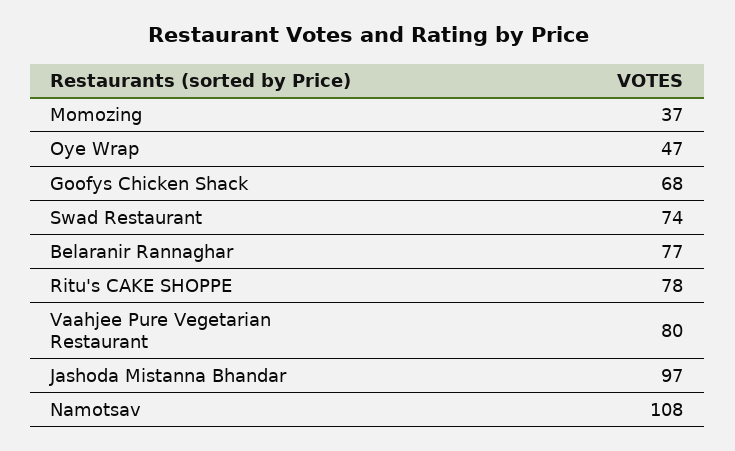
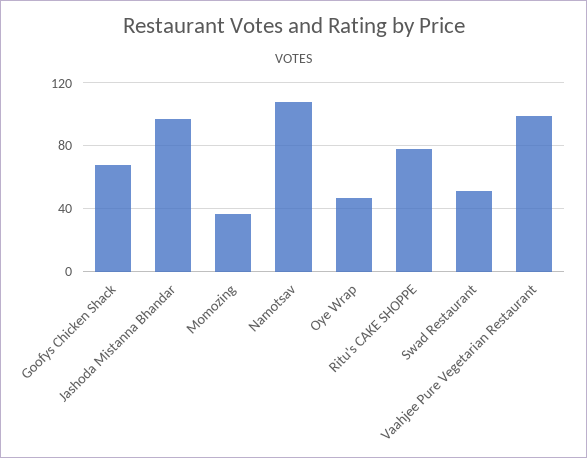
  {
    "Momozing": 37,
    "Oye Wrap": 47,
    "Goofys Chicken Shack": 68,
-   "Swad Restaurant": 74,
+   "Swad Restaurant": 50,
-   "Belaranir Rannaghar": 77,
    "Ritu's CAKE SHOPPE": 78,
-   "Vaahjee Pure Vegetarian Restaurant": 80,
+   "Vaahjee Pure Vegetarian Restaurant": 100,
    "Jashoda Mistanna Bhandar": 97,
    "Namotsav": 108
  }

